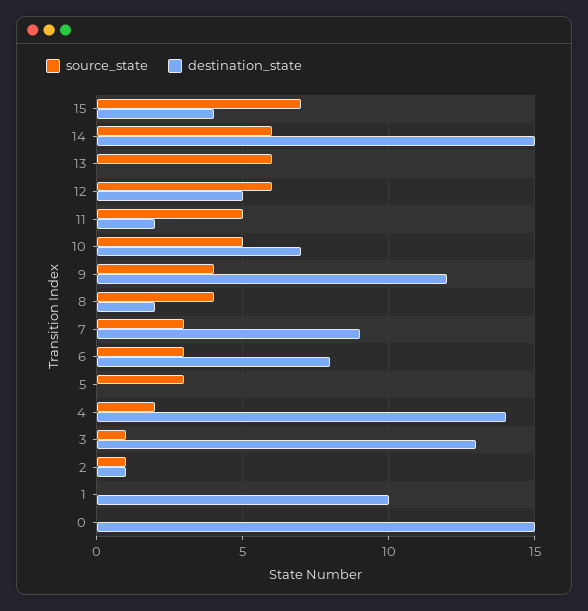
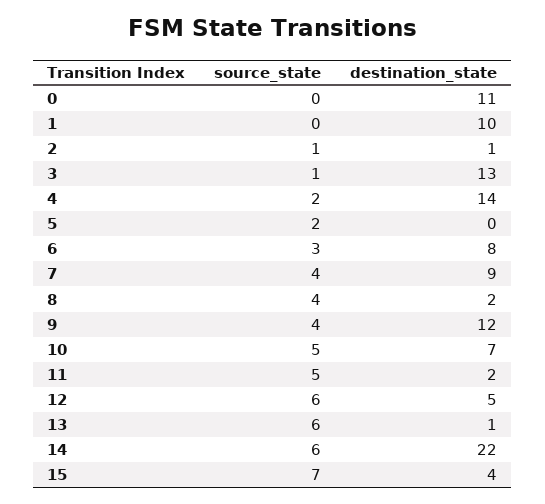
  {
    "source_state": {
      "15": 7,
      "14": 6,
      "13": 6,
      "12": 6,
      "11": 5,
      "10": 5,
      "9": 4,
      "8": 4,
-     "7": 3,
+     "7": 4,
      "6": 3,
-     "5": 3,
+     "5": 2,
      "4": 2,
      "3": 1,
      "2": 1,
      "1": 0,
      "0": 0
    },
    "destination_state": {
      "15": 4,
-     "14": 15,
+     "14": 22,
-     "13": 0,
+     "13": 1,
      "12": 5,
      "11": 2,
      "10": 7,
      "9": 12,
      "8": 2,
      "7": 9,
      "6": 8,
      "5": 0,
      "4": 14,
      "3": 13,
      "2": 1,
      "1": 10,
-     "0": 15
+     "0": 11
    }
  }

